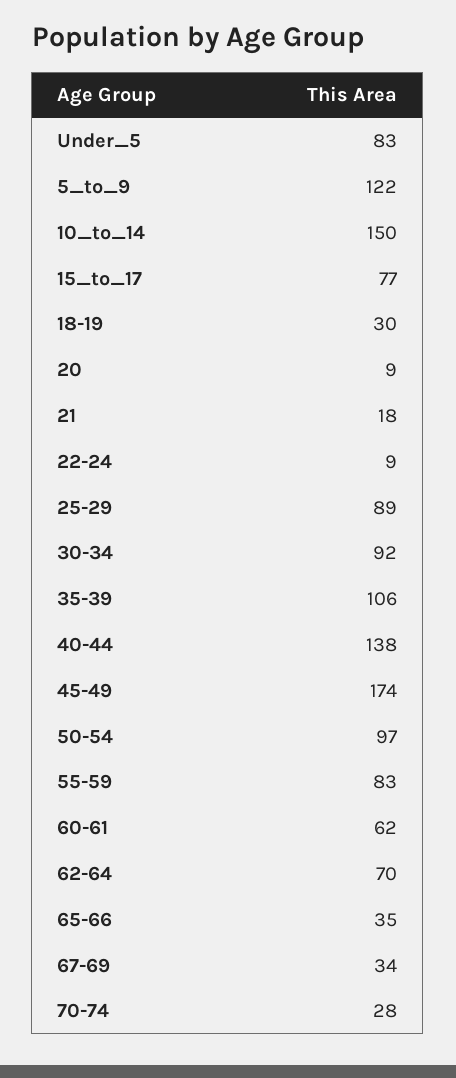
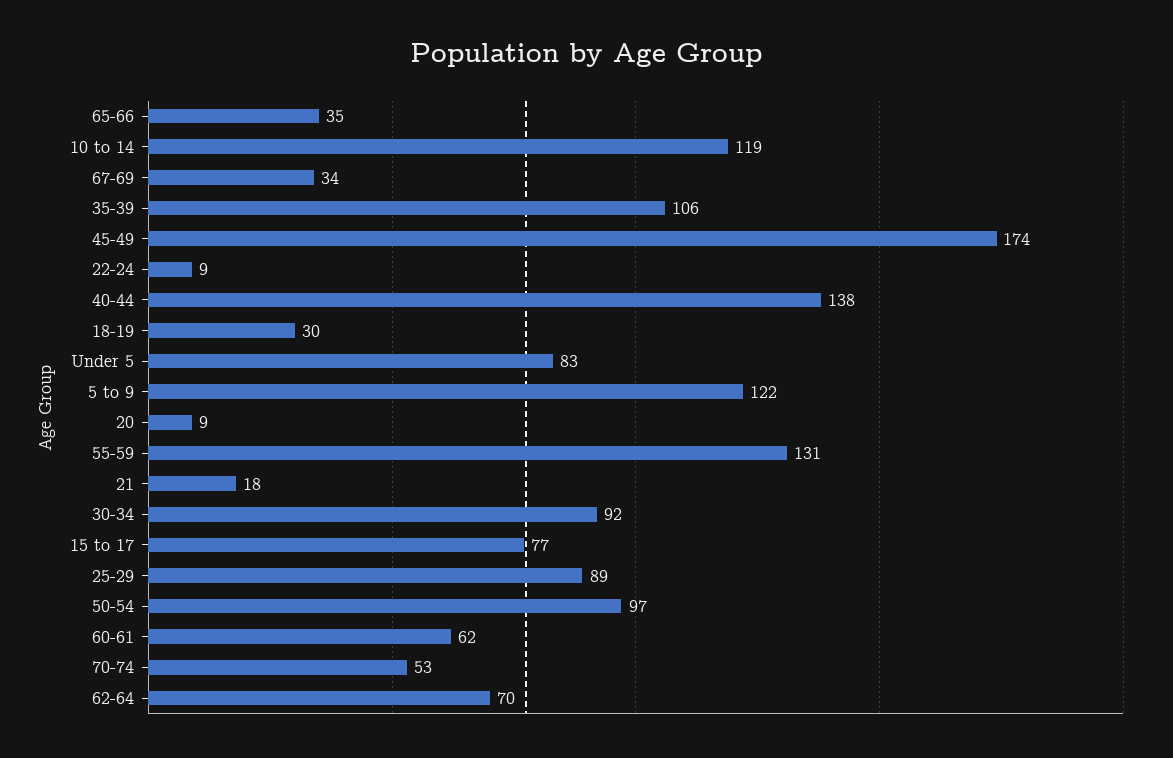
  {
    "Under_5": 83,
    "5_to_9": 122,
-   "10_to_14": 150,
+   "10_to_14": 119,
    "15_to_17": 77,
    "18-19": 30,
    "20": 9,
    "21": 18,
    "22-24": 9,
    "25-29": 89,
    "30-34": 92,
    "35-39": 106,
    "40-44": 138,
    "45-49": 174,
    "50-54": 97,
-   "55-59": 83,
+   "55-59": 131,
    "60-61": 62,
    "62-64": 70,
    "65-66": 35,
    "67-69": 34,
-   "70-74": 28
+   "70-74": 53
  }

